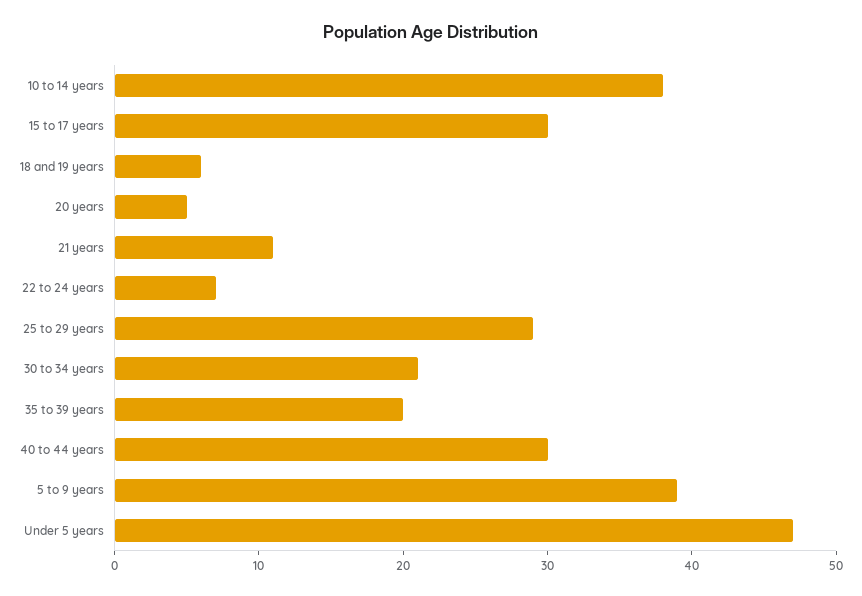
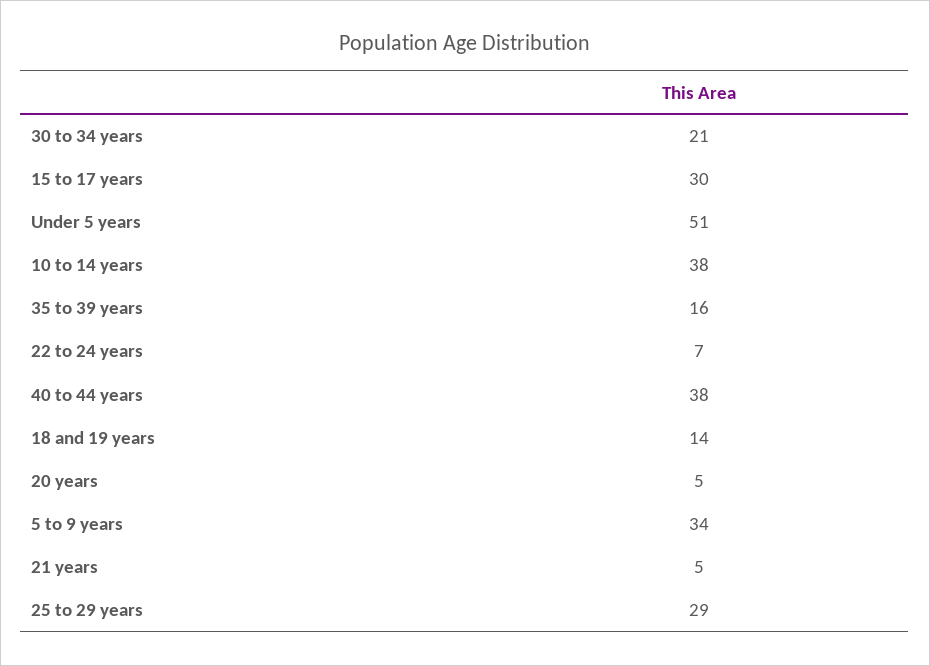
  {
    "10 to 14 years": 38,
    "15 to 17 years": 30,
-   "18 and 19 years": 6,
+   "18 and 19 years": 14,
    "20 years": 5,
-   "21 years": 11,
+   "21 years": 5,
    "22 to 24 years": 7,
    "25 to 29 years": 29,
    "30 to 34 years": 21,
-   "35 to 39 years": 20,
+   "35 to 39 years": 16,
-   "40 to 44 years": 30,
+   "40 to 44 years": 38,
-   "5 to 9 years": 39,
+   "5 to 9 years": 34,
-   "Under 5 years": 47
+   "Under 5 years": 51
  }

